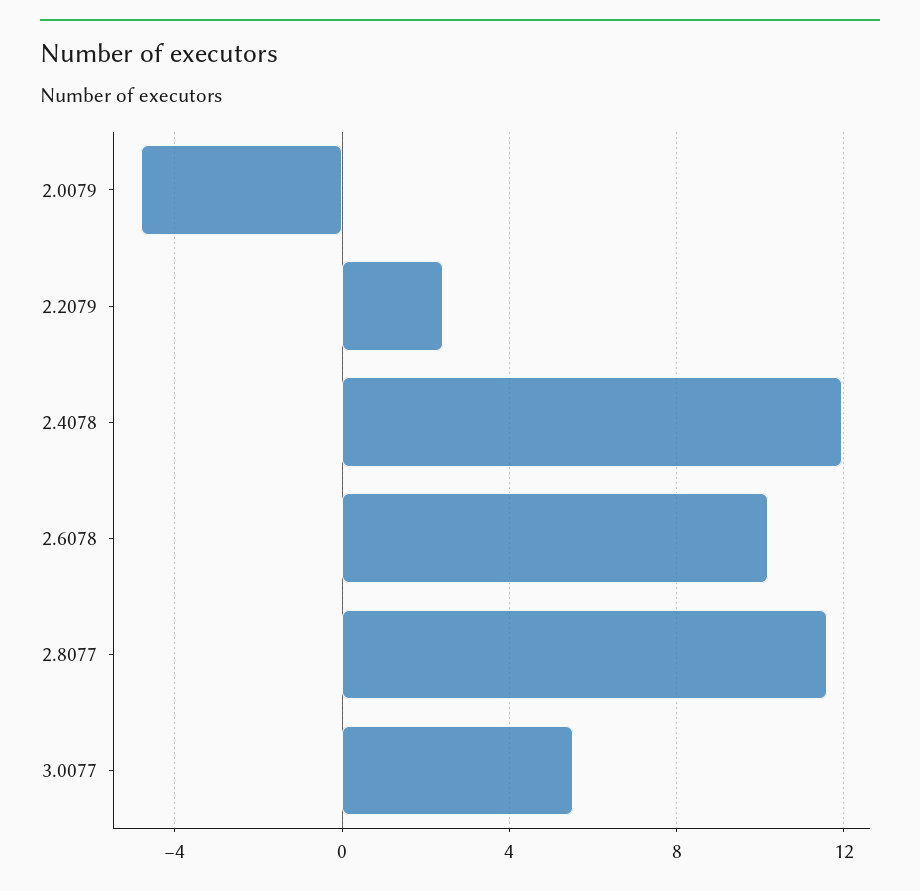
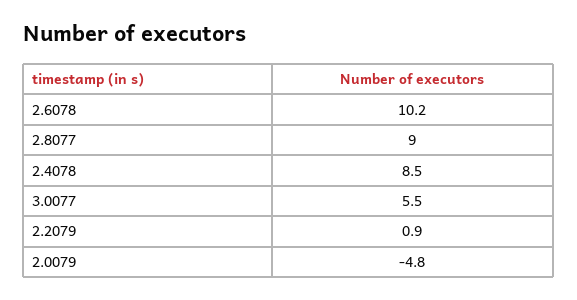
  {
    "2.0079": -4.8,
-   "2.2079": 2.5,
+   "2.2079": 0.9,
-   "2.4078": 12,
+   "2.4078": 8.5,
    "2.6078": 10.2,
-   "2.8077": 11.5,
+   "2.8077": 9,
    "3.0077": 5.5
  }

